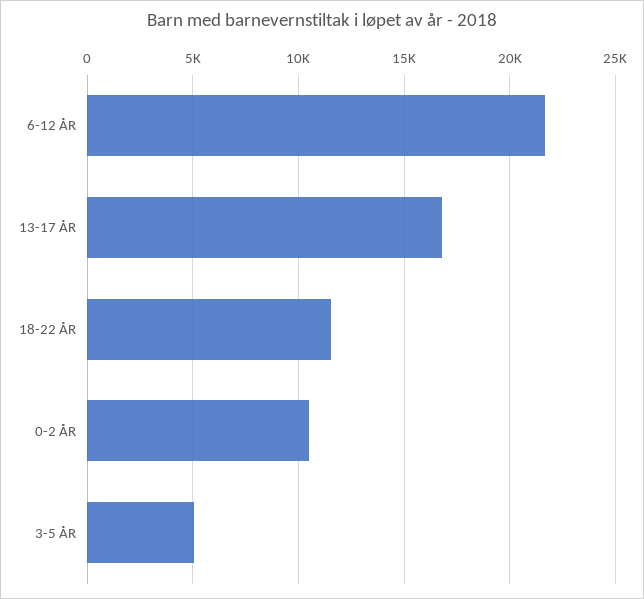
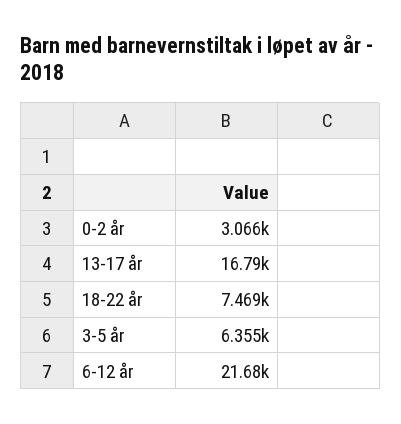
  {
    "6-12 ÅR": 21680,
    "13-17 ÅR": 16790,
-   "18-22 ÅR": 11500,
+   "18-22 ÅR": 7469,
-   "0-2 ÅR": 10500,
+   "0-2 ÅR": 3066,
-   "3-5 ÅR": 5000
+   "3-5 ÅR": 6355
  }

